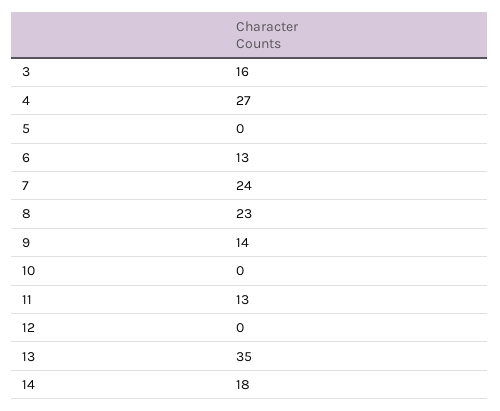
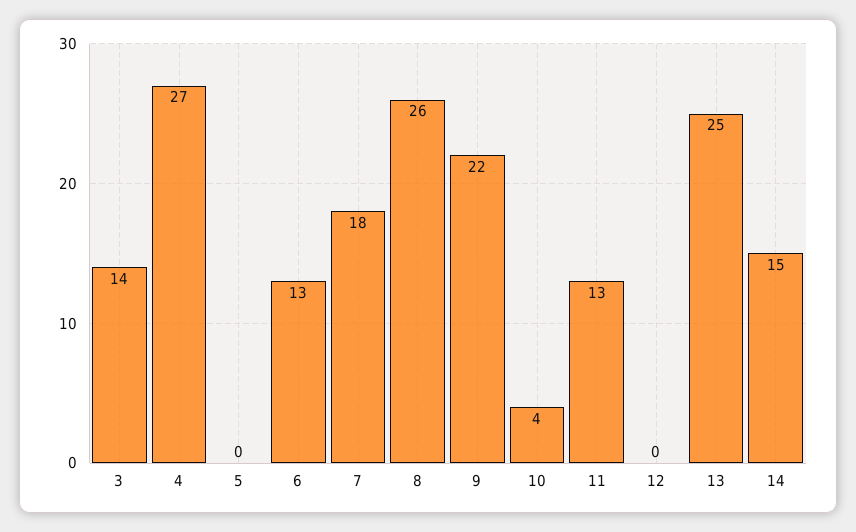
  {
-   "3": 16,
+   "3": 14,
    "4": 27,
    "5": 0,
    "6": 13,
-   "7": 24,
+   "7": 18,
-   "8": 23,
+   "8": 26,
-   "9": 14,
+   "9": 22,
-   "10": 0,
+   "10": 4,
    "11": 13,
    "12": 0,
-   "13": 35,
+   "13": 25,
-   "14": 18
+   "14": 15
  }

